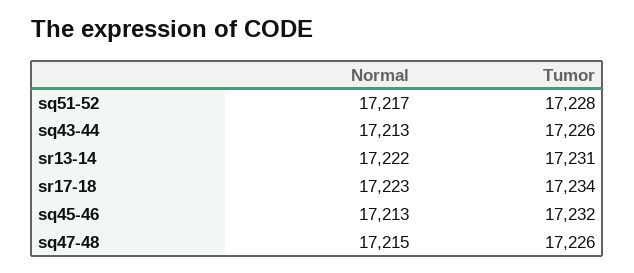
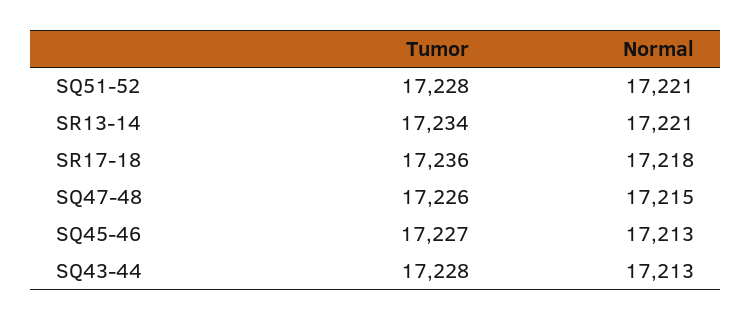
  {
    "Normal": {
-     "sq51-52": 17217,
+     "sq51-52": 17221,
      "sq43-44": 17213,
-     "sr13-14": 17222,
+     "sr13-14": 17221,
-     "sr17-18": 17223,
+     "sr17-18": 17218,
      "sq45-46": 17213,
      "sq47-48": 17215
    },
    "Tumor": {
      "sq51-52": 17228,
-     "sq43-44": 17226,
+     "sq43-44": 17228,
-     "sr13-14": 17231,
+     "sr13-14": 17234,
-     "sr17-18": 17234,
+     "sr17-18": 17236,
-     "sq45-46": 17232,
+     "sq45-46": 17227,
      "sq47-48": 17226
    }
  }

